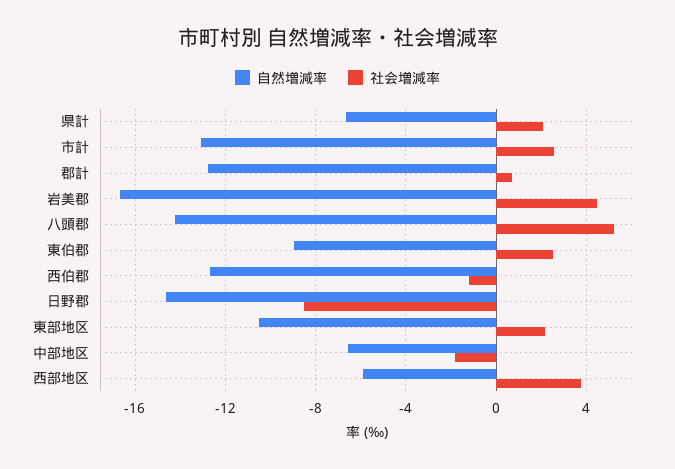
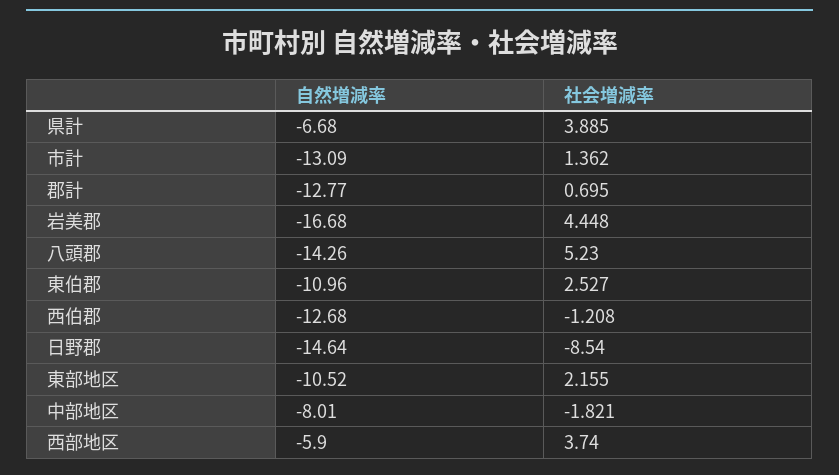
  {
    "自然増減率": {
      "県計": -6.68,
      "市計": -13.09,
      "郡計": -12.77,
      "岩美郡": -16.68,
      "八頭郡": -14.26,
-     "東伯郡": -9,
+     "東伯郡": -10.96,
      "西伯郡": -12.68,
      "日野郡": -14.64,
      "東部地区": -10.52,
-     "中部地区": -6.5,
+     "中部地区": -8.01,
      "西部地区": -5.9
    },
    "社会増減率": {
-     "県計": 2,
+     "県計": 3.885,
-     "市計": 2.5,
+     "市計": 1.362,
      "郡計": 0.695,
      "岩美郡": 4.448,
      "八頭郡": 5.23,
      "東伯郡": 2.527,
      "西伯郡": -1.208,
      "日野郡": -8.54,
      "東部地区": 2.155,
      "中部地区": -1.821,
      "西部地区": 3.74
    }
  }

